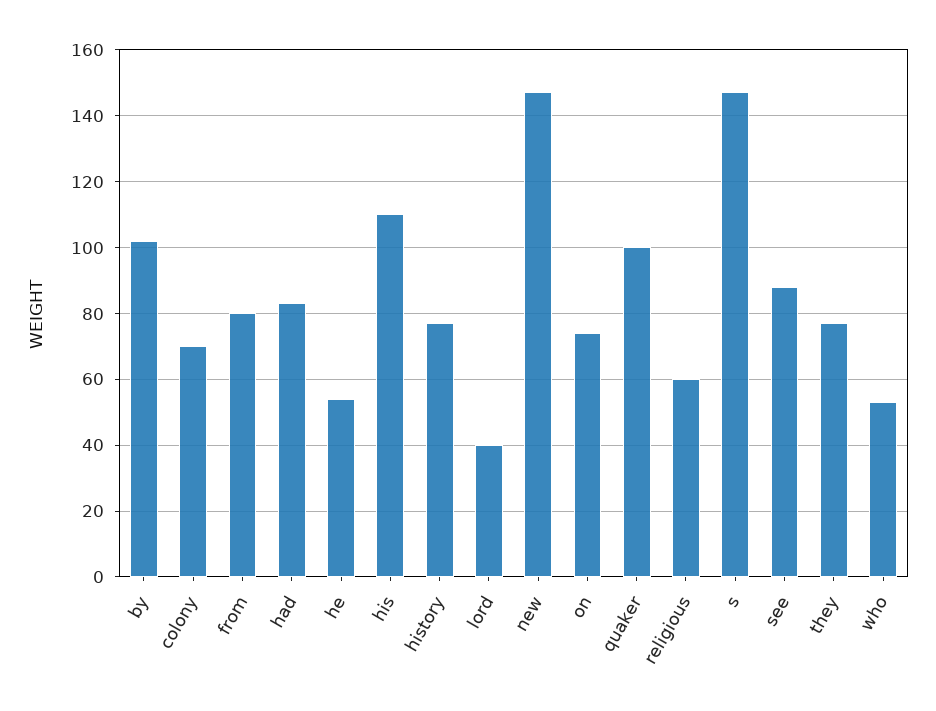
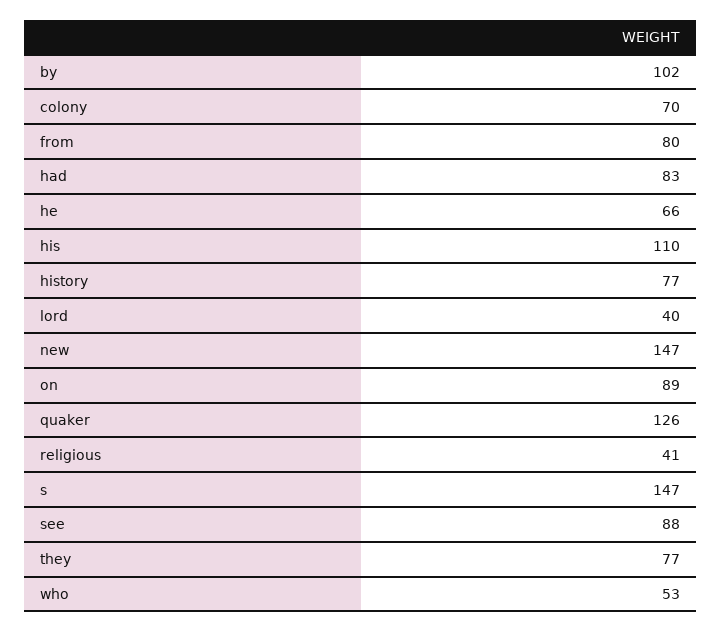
  {
    "by": 102,
    "colony": 70,
    "from": 80,
    "had": 83,
-   "he": 55,
+   "he": 66,
    "his": 110,
    "history": 77,
    "lord": 40,
    "new": 147,
-   "on": 75,
+   "on": 89,
-   "quaker": 100,
+   "quaker": 126,
-   "religious": 60,
+   "religious": 41,
    "s": 147,
    "see": 88,
    "they": 77,
    "who": 53
  }

